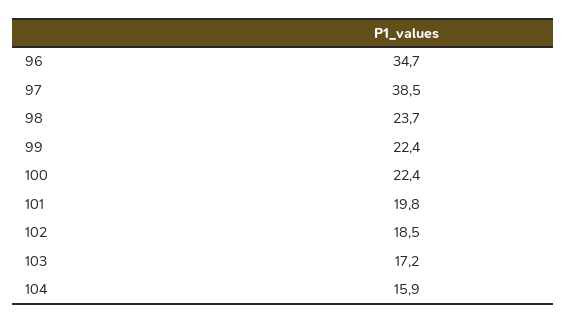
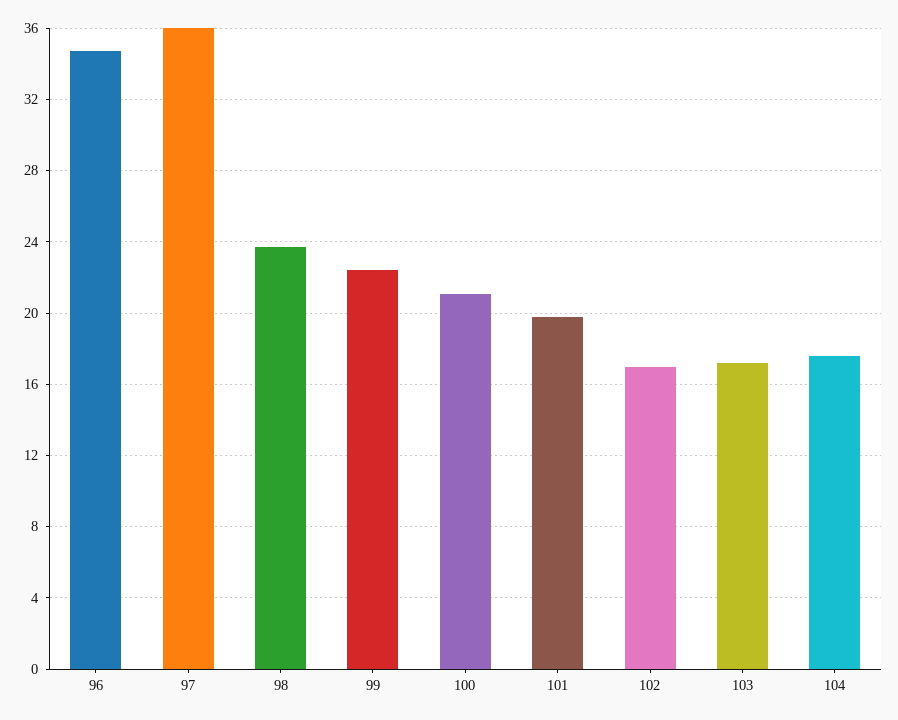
  {
    "96": 34.7,
-   "97": 38.5,
+   "97": 36,
    "98": 23.7,
    "99": 22.4,
-   "100": 22.4,
+   "100": 21,
    "101": 19.8,
-   "102": 18.5,
+   "102": 17,
    "103": 17.2,
-   "104": 15.9
+   "104": 17.5
  }

